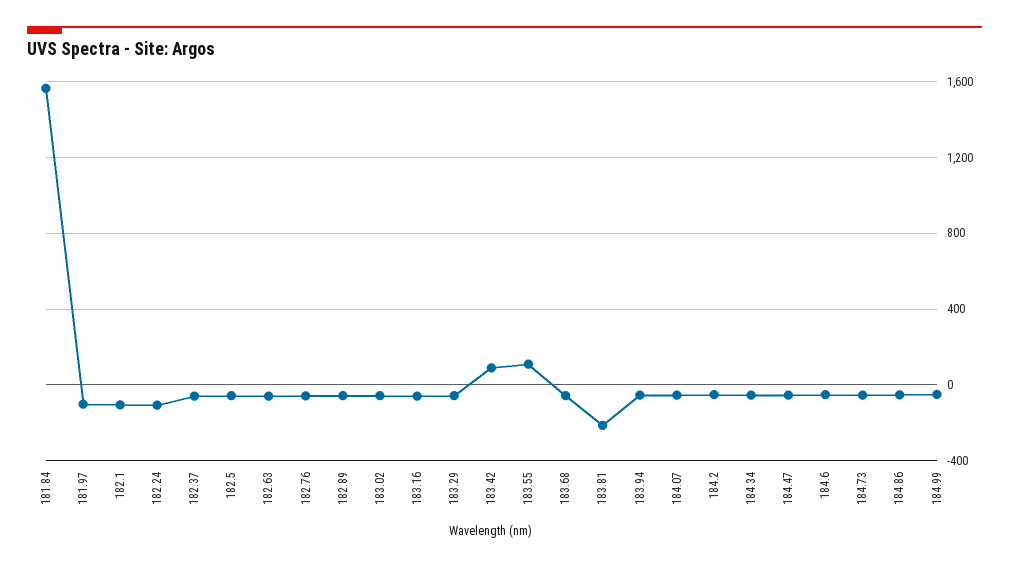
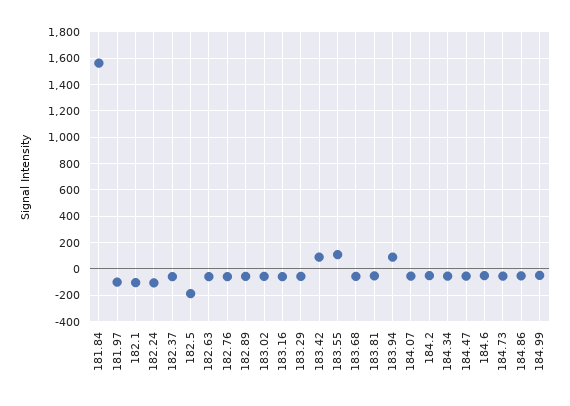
  {
    "181.84": 1550,
    "181.97": -100,
    "182.1": -100,
    "182.24": -100,
    "182.37": -50,
-   "182.5": -50,
+   "182.5": -200,
    "182.63": -50,
    "182.76": -50,
    "182.89": -50,
    "183.02": -50,
    "183.16": -50,
    "183.29": -50,
    "183.42": 100,
    "183.55": 100,
    "183.68": -50,
-   "183.81": -200,
+   "183.81": -50,
-   "183.94": -50,
+   "183.94": 100,
    "184.07": -50,
    "184.2": -50,
    "184.34": -50,
    "184.47": -50,
    "184.6": -50,
    "184.73": -50,
    "184.86": -50,
    "184.99": -50
  }

